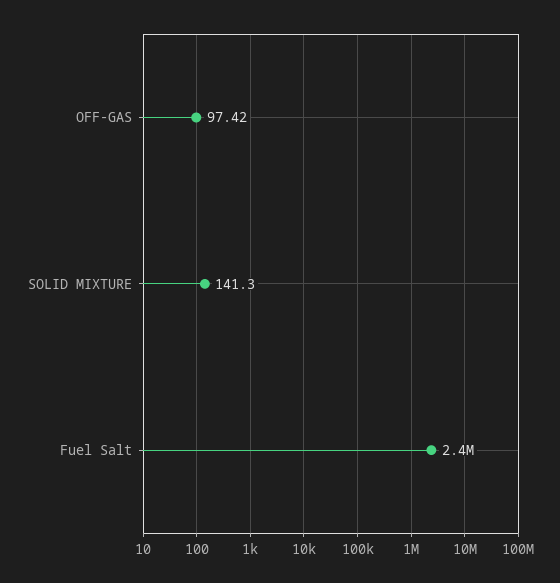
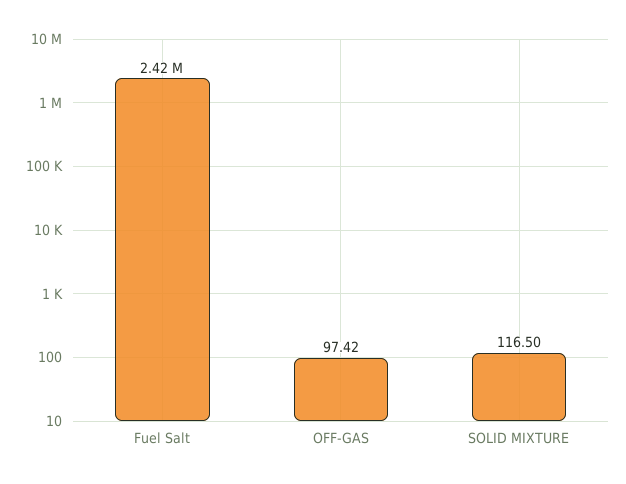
  {
    "OFF-GAS": 97.42,
-   "SOLID MIXTURE": 141.3,
+   "SOLID MIXTURE": 116.5,
    "Fuel Salt": 2420000
  }

